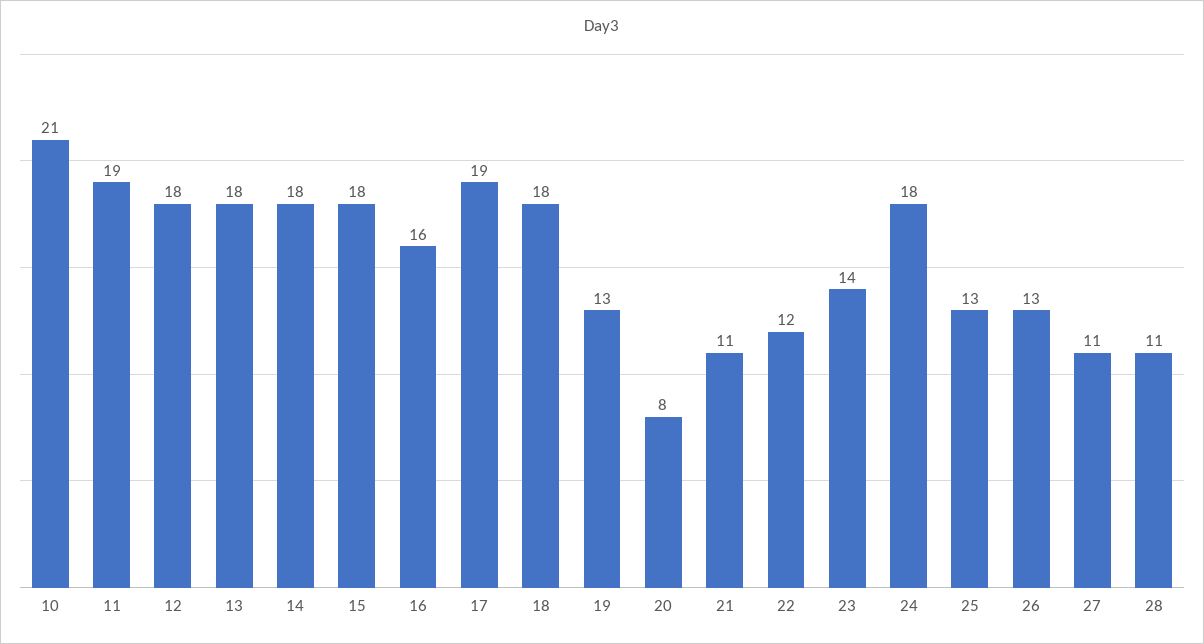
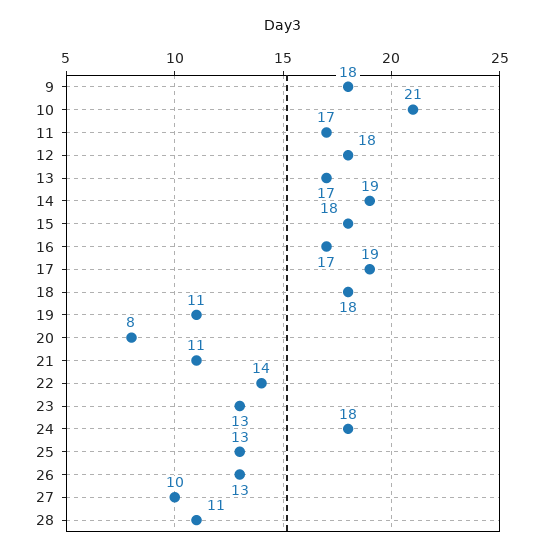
  {
    "10": 21,
-   "11": 19,
+   "11": 17,
    "12": 18,
-   "13": 18,
+   "13": 17,
-   "14": 18,
+   "14": 19,
    "15": 18,
-   "16": 16,
+   "16": 17,
    "17": 19,
    "18": 18,
-   "19": 13,
+   "19": 11,
    "20": 8,
    "21": 11,
-   "22": 12,
+   "22": 14,
-   "23": 14,
+   "23": 13,
    "24": 18,
    "25": 13,
    "26": 13,
-   "27": 11,
+   "27": 10,
-   "28": 11
+   "28": 11,
+   "9": 18
  }

